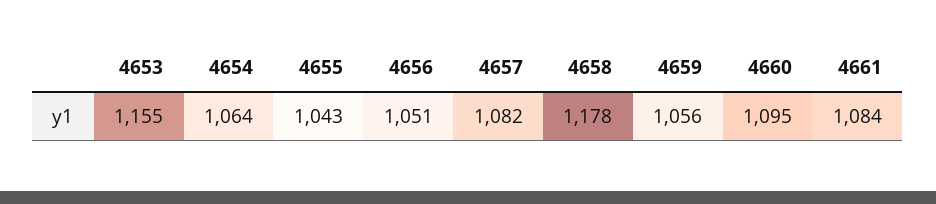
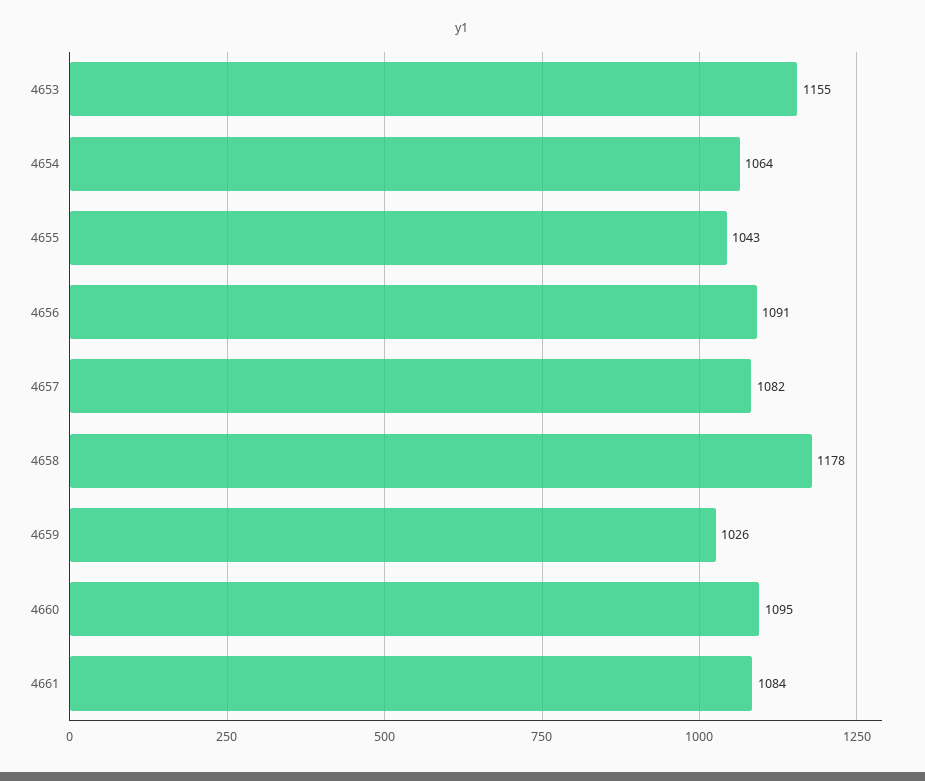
  {
    "4653": 1155,
    "4654": 1064,
    "4655": 1043,
-   "4656": 1051,
+   "4656": 1091,
    "4657": 1082,
    "4658": 1178,
-   "4659": 1056,
+   "4659": 1026,
    "4660": 1095,
    "4661": 1084
  }

